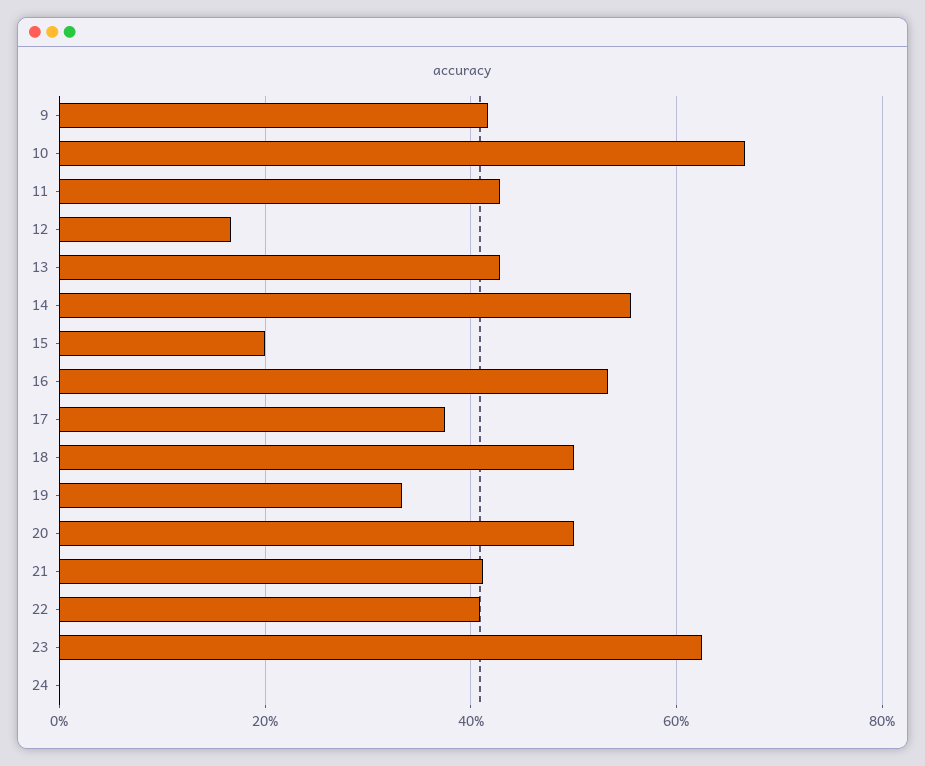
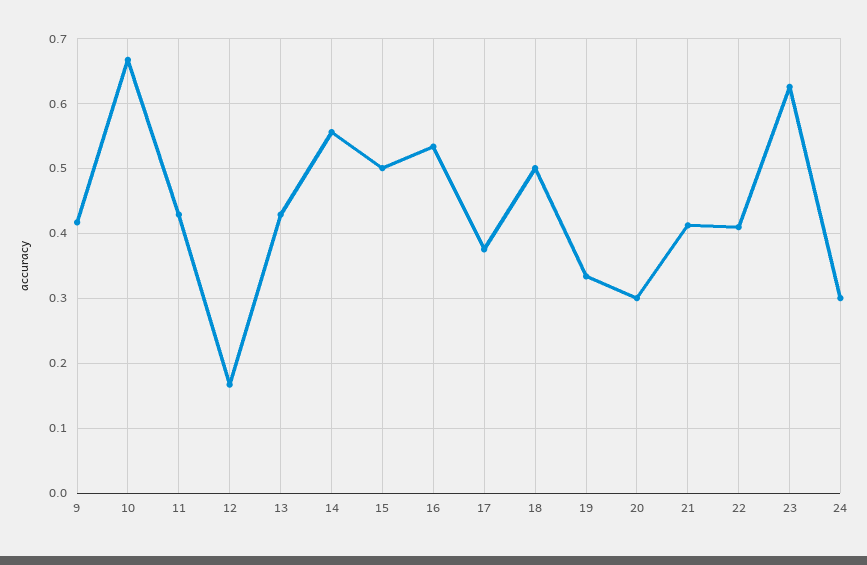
  {
    "9": 0.42,
    "10": 0.67,
    "11": 0.43,
    "12": 0.17,
    "13": 0.43,
    "14": 0.56,
-   "15": 0.2,
+   "15": 0.5,
    "16": 0.53,
    "17": 0.38,
    "18": 0.5,
    "19": 0.33,
-   "20": 0.5,
+   "20": 0.3,
    "21": 0.41,
    "22": 0.41,
    "23": 0.63,
-   "24": 0
+   "24": 0.3
  }

